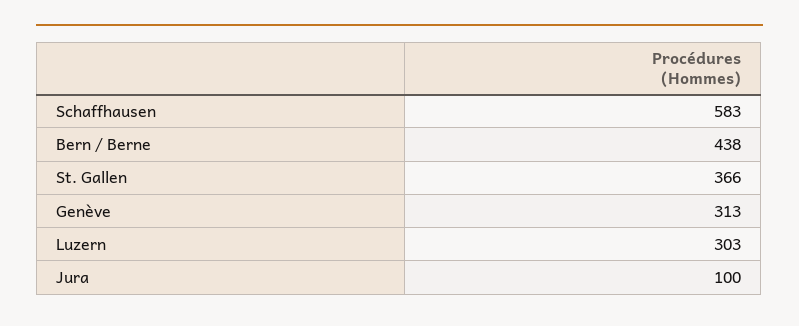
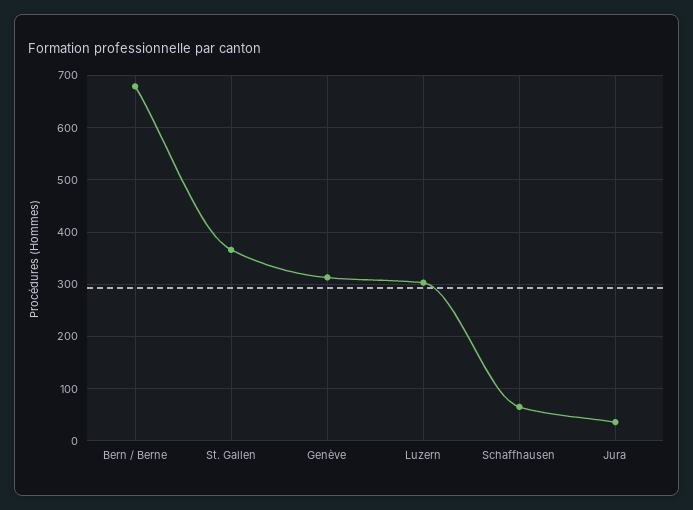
  {
-   "Schaffhausen": 583,
+   "Schaffhausen": 60,
-   "Bern / Berne": 438,
+   "Bern / Berne": 680,
    "St. Gallen": 366,
    "Genève": 313,
    "Luzern": 303,
-   "Jura": 100
+   "Jura": 40
  }

